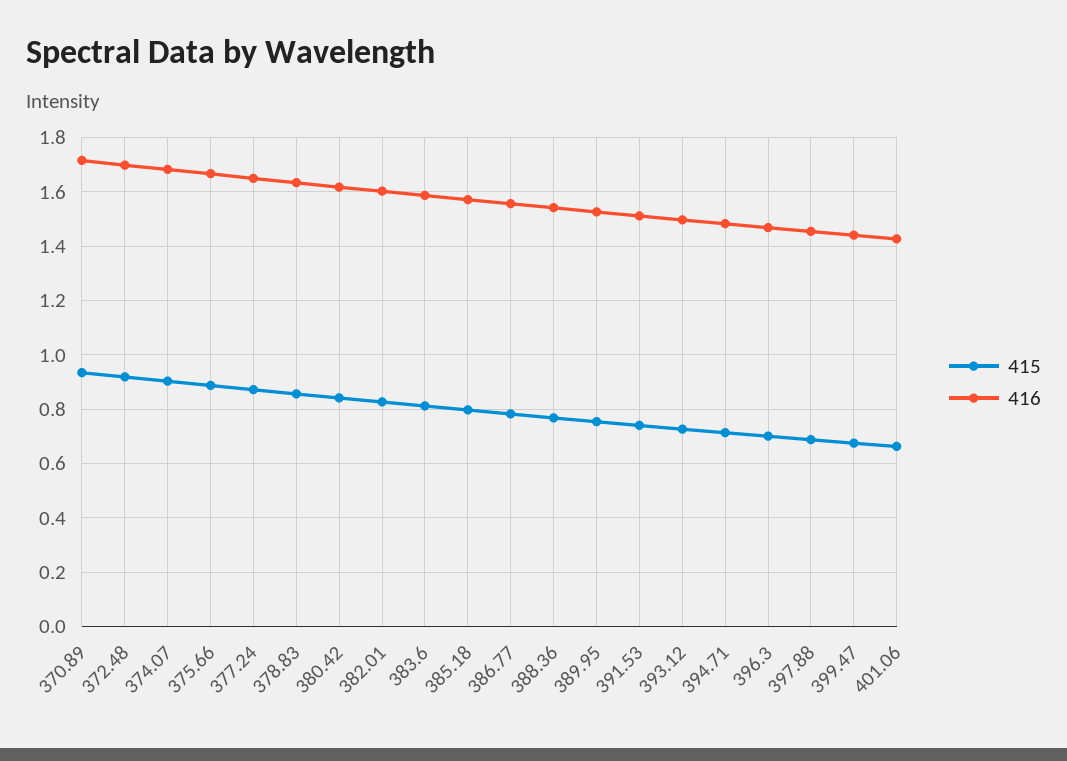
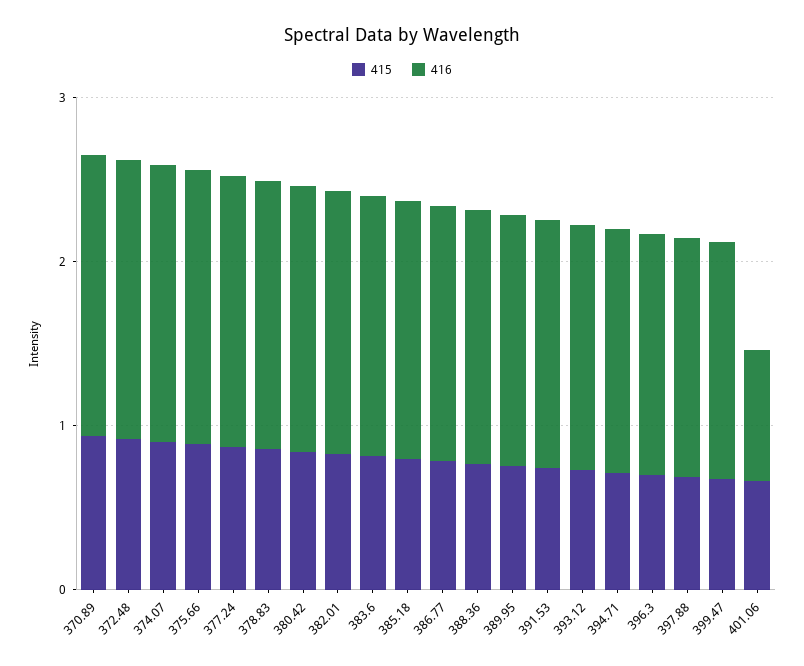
  {
    "415": {
      "370.89": 0.925,
      "372.48": 0.925,
      "374.07": 0.9,
      "375.66": 0.9,
      "377.24": 0.875,
      "378.83": 0.85,
      "380.42": 0.85,
      "382.01": 0.825,
      "383.6": 0.8,
      "385.18": 0.8,
      "386.77": 0.775,
      "388.36": 0.775,
      "389.95": 0.75,
      "391.53": 0.75,
      "393.12": 0.725,
      "394.71": 0.725,
      "396.3": 0.7,
      "397.88": 0.7,
      "399.47": 0.675,
      "401.06": 0.675
    },
    "416": {
      "370.89": 1.725,
      "372.48": 1.7,
      "374.07": 1.675,
      "375.66": 1.675,
      "377.24": 1.65,
      "378.83": 1.625,
      "380.42": 1.625,
      "382.01": 1.6,
      "383.6": 1.575,
      "385.18": 1.575,
      "386.77": 1.55,
      "388.36": 1.55,
      "389.95": 1.525,
      "391.53": 1.5,
      "393.12": 1.5,
      "394.71": 1.475,
      "396.3": 1.475,
      "397.88": 1.45,
      "399.47": 1.45,
-     "401.06": 1.425
+     "401.06": 0.8
    }
  }

